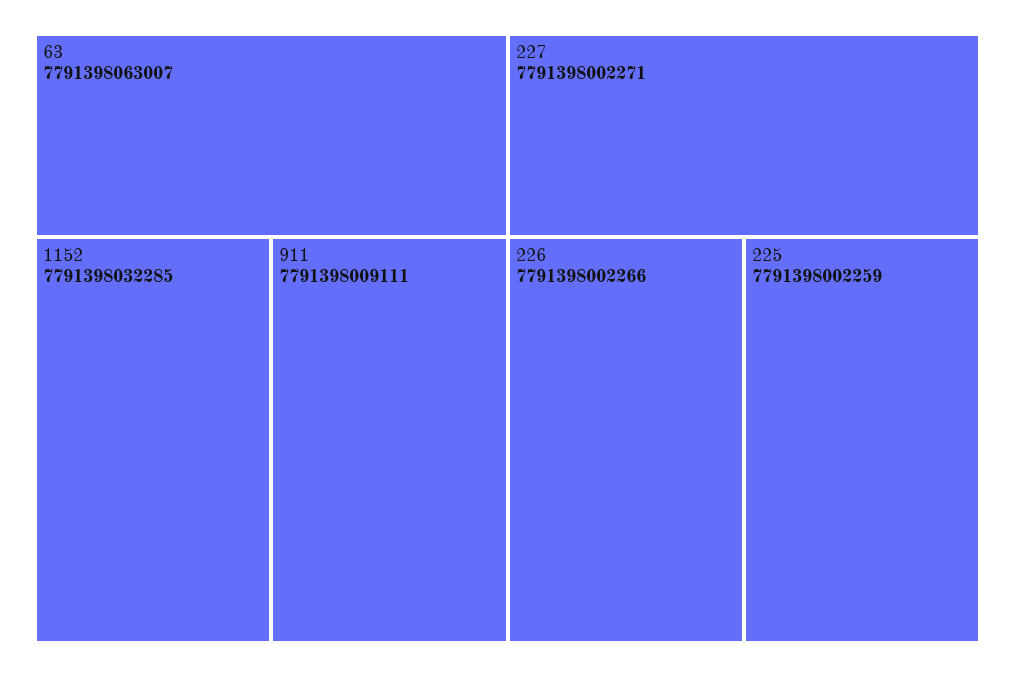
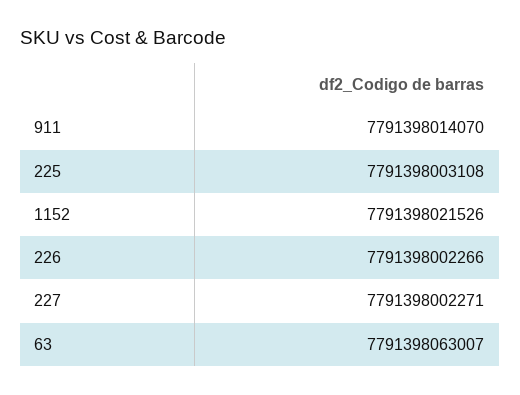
  {
    "63": 7791398063007,
-   "1152": 7791398032285,
+   "1152": 7791398021526,
-   "911": 7791398009111,
+   "911": 7791398014070,
    "227": 7791398002271,
    "226": 7791398002266,
-   "225": 7791398002259
+   "225": 7791398003108
  }

